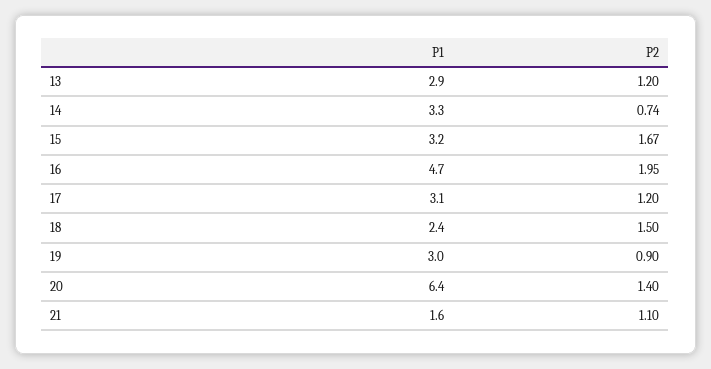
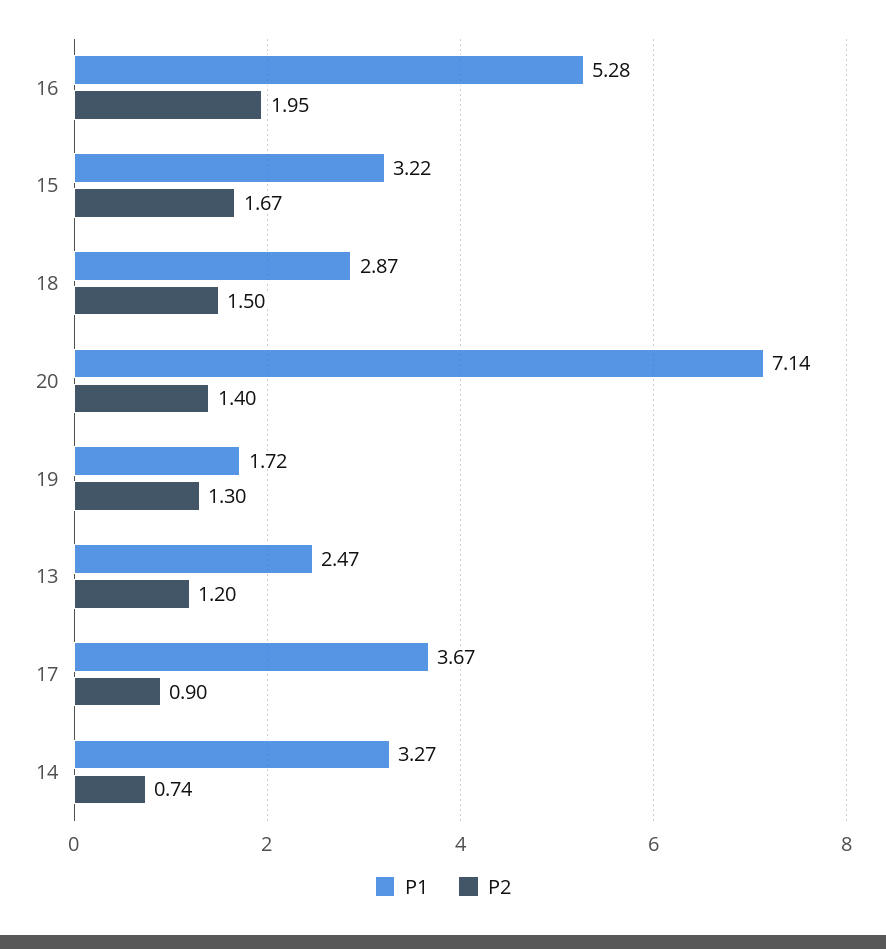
  {
    "P1": {
-     "13": 2.9,
+     "13": 2.47,
      "14": 3.27,
      "15": 3.22,
-     "16": 4.7,
+     "16": 5.28,
-     "17": 3.1,
+     "17": 3.67,
-     "18": 2.4,
+     "18": 2.87,
-     "19": 3,
+     "19": 1.72,
-     "20": 6.4,
+     "20": 7.14
-     "21": 1.6
    },
    "P2": {
      "13": 1.2,
      "14": 0.74,
      "15": 1.67,
      "16": 1.95,
-     "17": 1.2,
+     "17": 0.9,
      "18": 1.5,
-     "19": 0.9,
+     "19": 1.3,
-     "20": 1.4,
+     "20": 1.4
-     "21": 1.1
    }
  }

